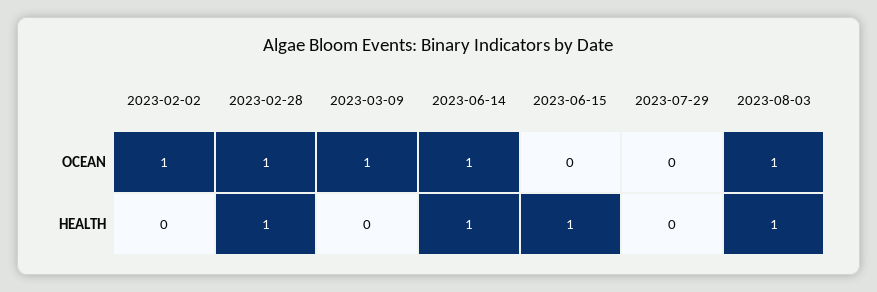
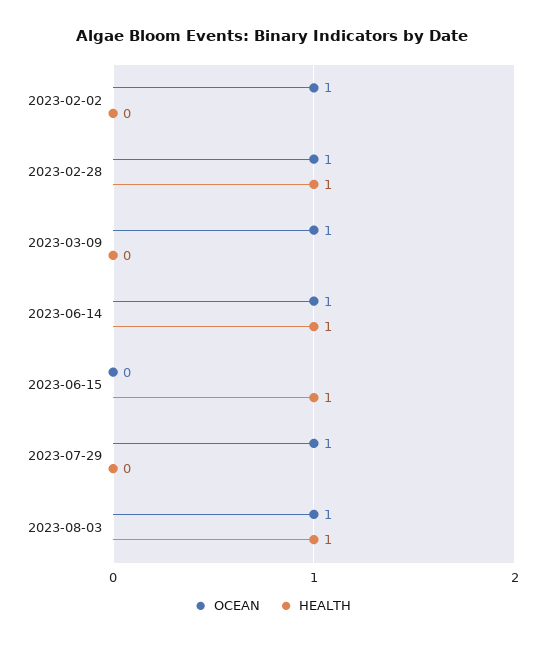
  {
    "OCEAN": {
      "2023-02-02": 1,
      "2023-02-28": 1,
      "2023-03-09": 1,
      "2023-06-14": 1,
      "2023-06-15": 0,
-     "2023-07-29": 0,
+     "2023-07-29": 1,
      "2023-08-03": 1
    },
    "HEALTH": {
      "2023-02-02": 0,
      "2023-02-28": 1,
      "2023-03-09": 0,
      "2023-06-14": 1,
      "2023-06-15": 1,
      "2023-07-29": 0,
      "2023-08-03": 1
    }
  }

